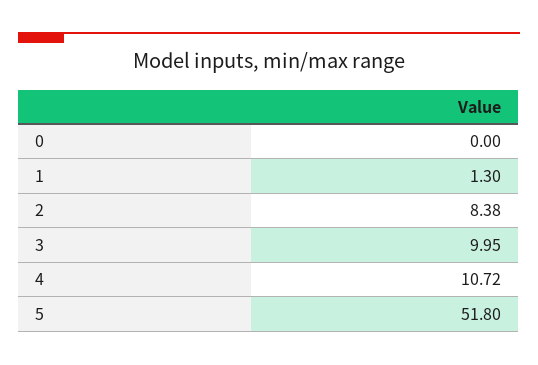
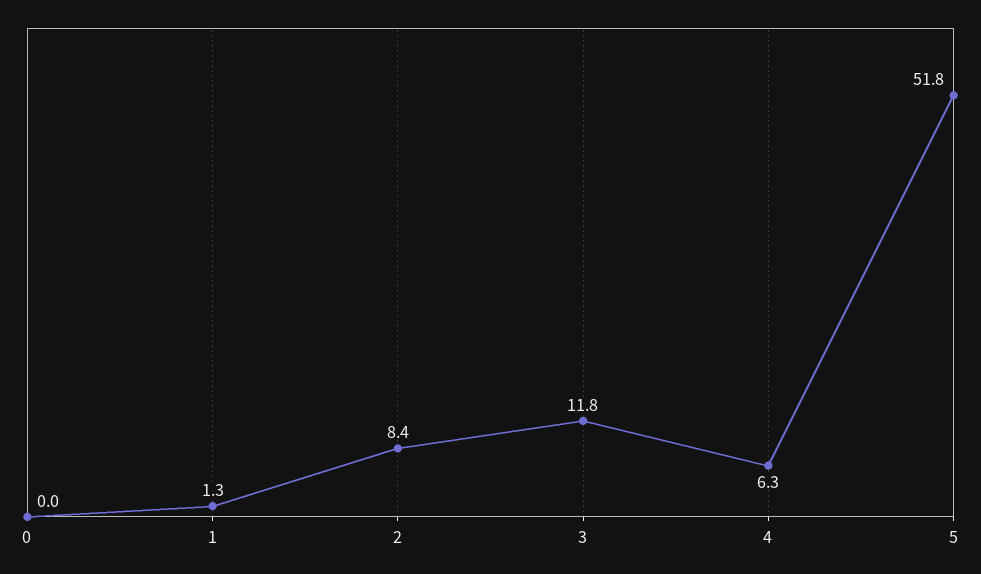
  {
    "0": 0,
    "1": 1.3,
    "2": 8.38,
-   "3": 9.95,
+   "3": 11.8,
-   "4": 10.72,
+   "4": 6.3,
    "5": 51.8
  }

